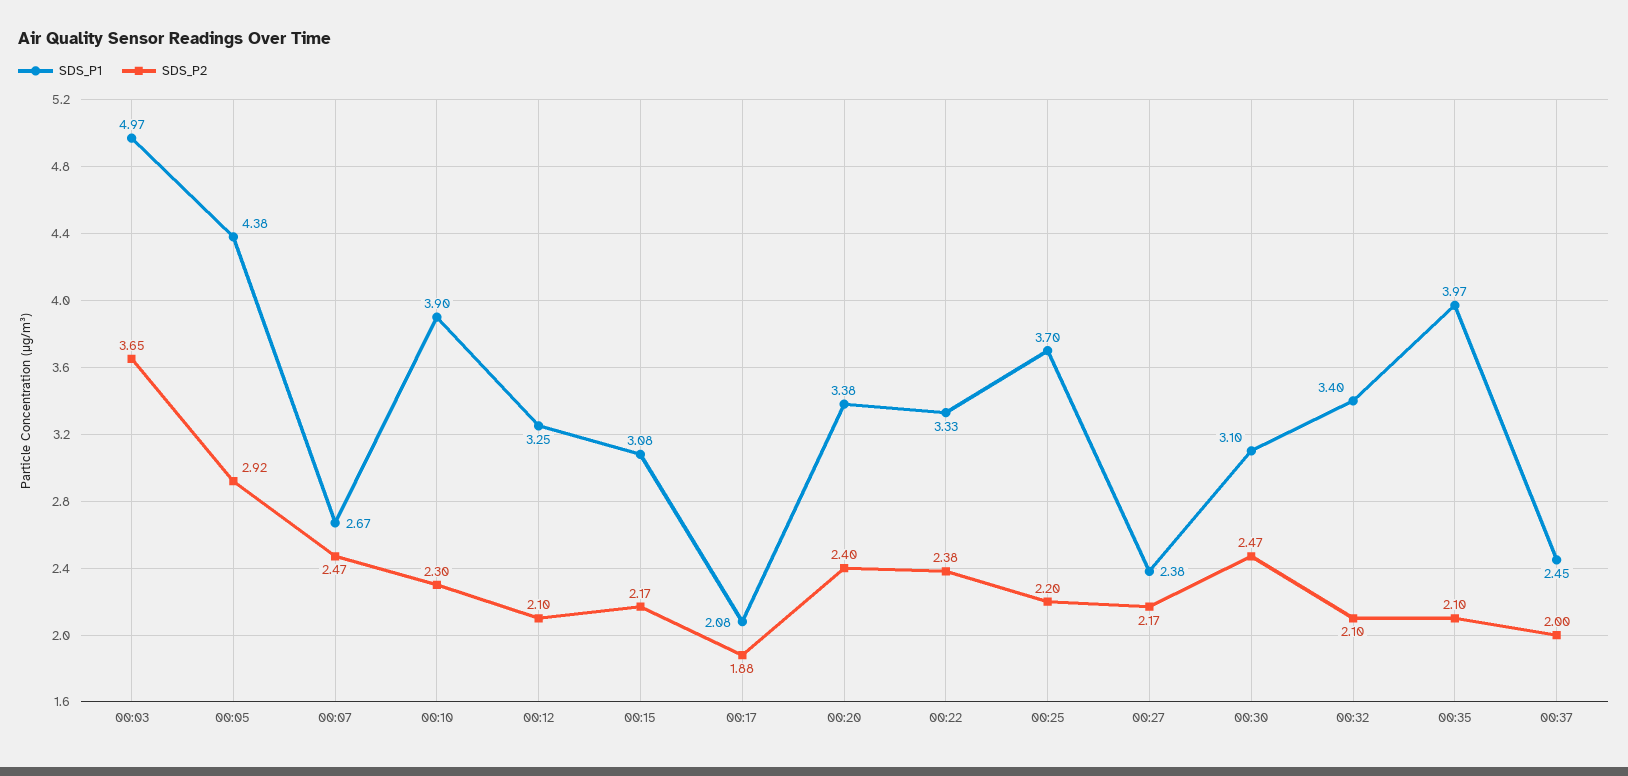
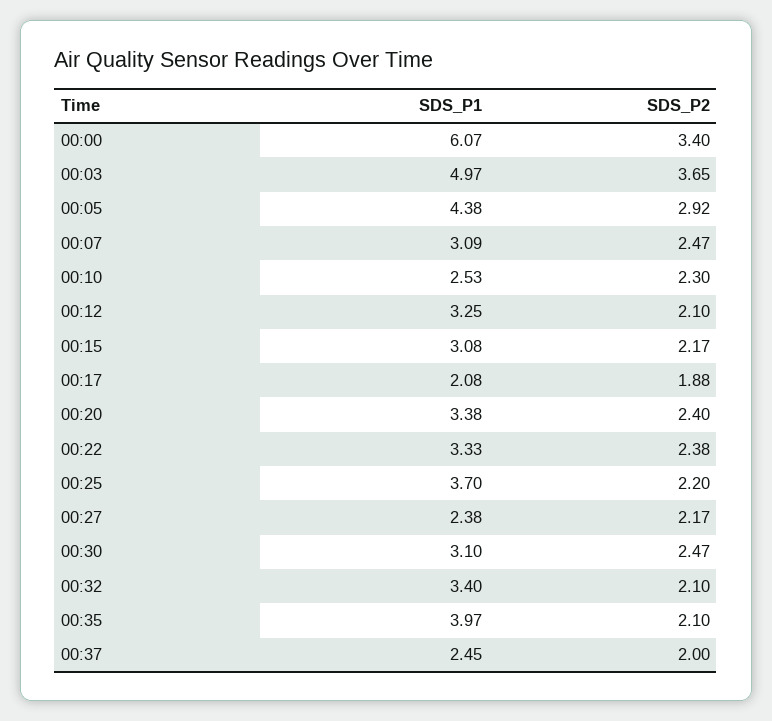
  {
    "SDS_P1": {
      "00:03": 4.97,
      "00:05": 4.38,
-     "00:07": 2.67,
+     "00:07": 3.09,
-     "00:10": 3.9,
+     "00:10": 2.53,
      "00:12": 3.25,
      "00:15": 3.08,
      "00:17": 2.08,
      "00:20": 3.38,
      "00:22": 3.33,
      "00:25": 3.7,
      "00:27": 2.38,
      "00:30": 3.1,
      "00:32": 3.4,
      "00:35": 3.97,
-     "00:37": 2.45
+     "00:37": 2.45,
+     "00:00": 6.07
    },
    "SDS_P2": {
      "00:03": 3.65,
      "00:05": 2.92,
      "00:07": 2.47,
      "00:10": 2.3,
      "00:12": 2.1,
      "00:15": 2.17,
      "00:17": 1.88,
      "00:20": 2.4,
      "00:22": 2.38,
      "00:25": 2.2,
      "00:27": 2.17,
      "00:30": 2.47,
      "00:32": 2.1,
      "00:35": 2.1,
-     "00:37": 2
+     "00:37": 2,
+     "00:00": 3.4
    }
  }

